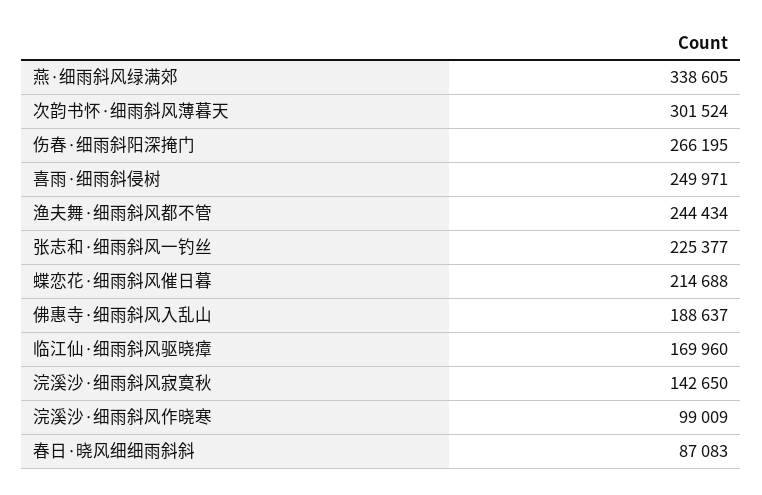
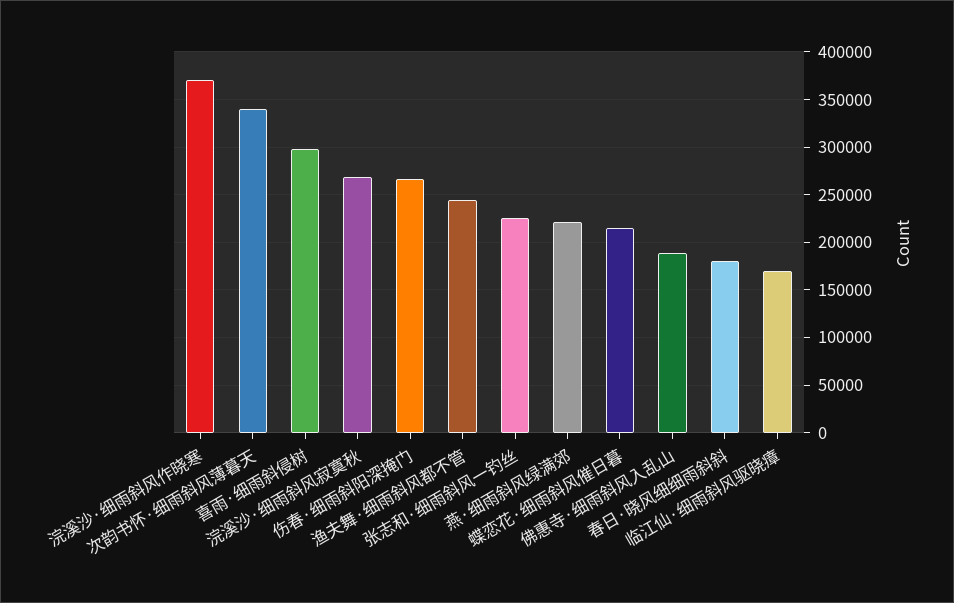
  {
-   "燕·细雨斜风绿满郊": 338605,
+   "燕·细雨斜风绿满郊": 220000,
-   "次韵书怀·细雨斜风薄暮天": 301524,
+   "次韵书怀·细雨斜风薄暮天": 340000,
    "伤春·细雨斜阳深掩门": 266195,
-   "喜雨·细雨斜侵树": 249971,
+   "喜雨·细雨斜侵树": 300000,
    "渔夫舞·细雨斜风都不管": 244434,
    "张志和·细雨斜风一钓丝": 225377,
    "蝶恋花·细雨斜风催日暮": 214688,
    "佛惠寺·细雨斜风入乱山": 188637,
    "临江仙·细雨斜风驱晓瘴": 169960,
-   "浣溪沙·细雨斜风寂寞秋": 142650,
+   "浣溪沙·细雨斜风寂寞秋": 270000,
-   "浣溪沙·细雨斜风作晓寒": 99009,
+   "浣溪沙·细雨斜风作晓寒": 370000,
-   "春日·晓风细细雨斜斜": 87083
+   "春日·晓风细细雨斜斜": 180000
  }

